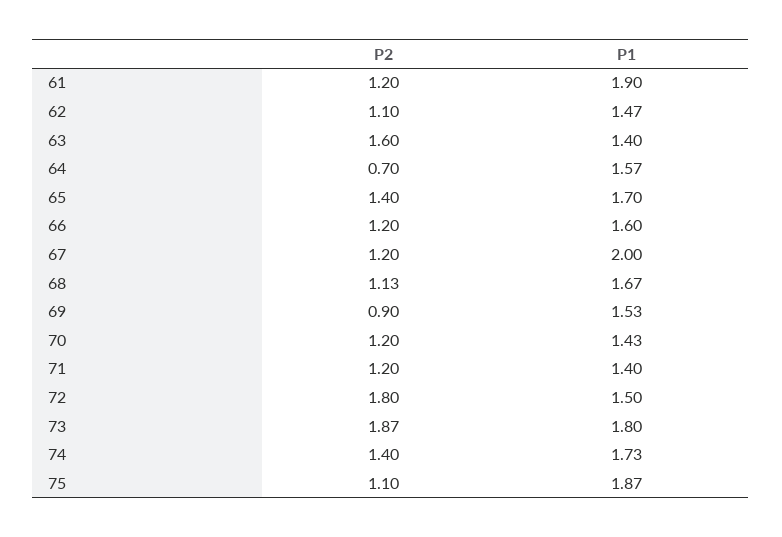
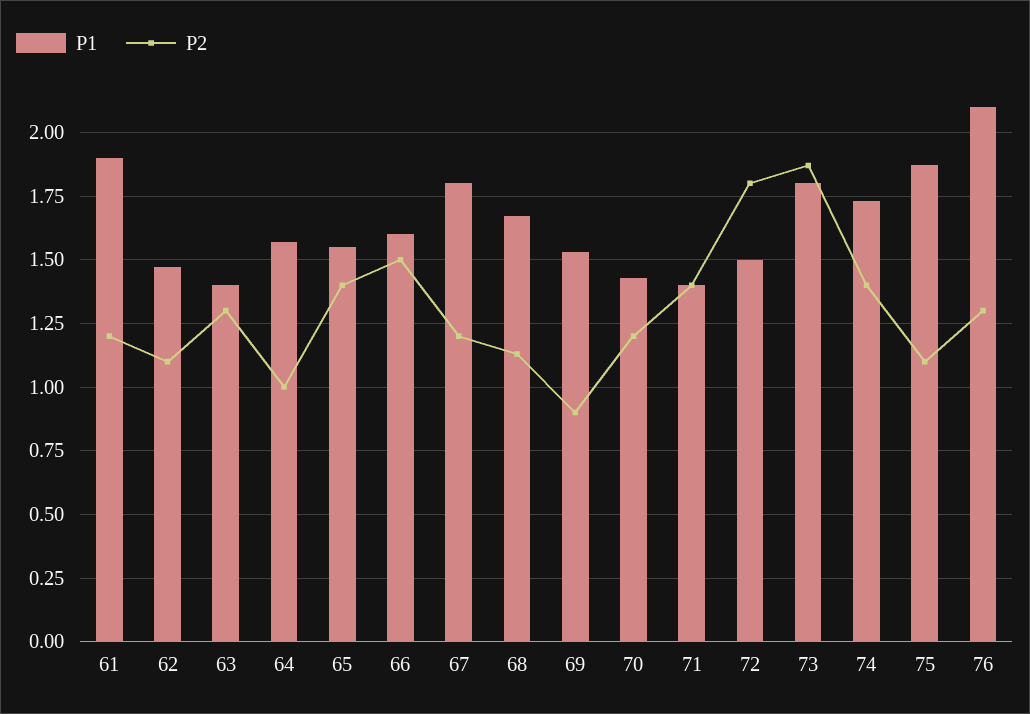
  {
    "P2": {
      "61": 1.2,
      "62": 1.1,
-     "63": 1.6,
+     "63": 1.3,
-     "64": 0.7,
+     "64": 1,
      "65": 1.4,
-     "66": 1.2,
+     "66": 1.5,
      "67": 1.2,
      "68": 1.13,
      "69": 0.9,
      "70": 1.2,
-     "71": 1.2,
+     "71": 1.4,
      "72": 1.8,
      "73": 1.87,
      "74": 1.4,
-     "75": 1.1
+     "75": 1.1,
+     "76": 1.3
    },
    "P1": {
      "61": 1.9,
      "62": 1.47,
      "63": 1.4,
      "64": 1.57,
-     "65": 1.7,
+     "65": 1.55,
      "66": 1.6,
-     "67": 2,
+     "67": 1.8,
      "68": 1.67,
      "69": 1.53,
      "70": 1.43,
      "71": 1.4,
      "72": 1.5,
      "73": 1.8,
      "74": 1.73,
-     "75": 1.87
+     "75": 1.87,
+     "76": 2.1
    }
  }

